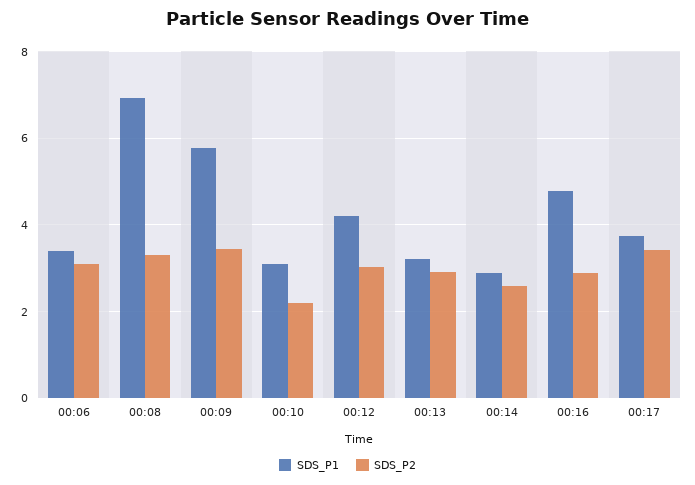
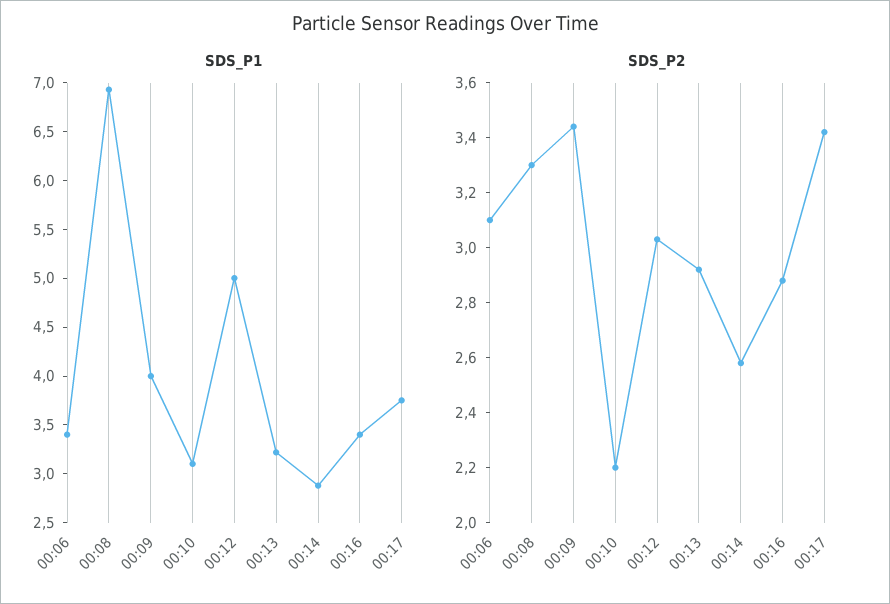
  {
    "SDS_P1": {
      "00:06": 3.4,
      "00:08": 6.9,
-     "00:09": 5.8,
+     "00:09": 4,
      "00:10": 3.1,
-     "00:12": 4.2,
+     "00:12": 5,
      "00:13": 3.2,
      "00:14": 2.9,
-     "00:16": 4.8,
+     "00:16": 3.4,
      "00:17": 3.8
    },
    "SDS_P2": {
      "00:06": 3.1,
      "00:08": 3.3,
      "00:09": 3.45,
      "00:10": 2.2,
      "00:12": 3.05,
      "00:13": 2.9,
      "00:14": 2.6,
      "00:16": 2.9,
      "00:17": 3.4
    }
  }

